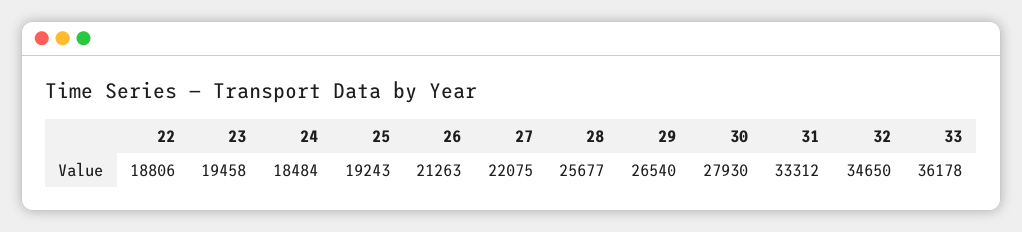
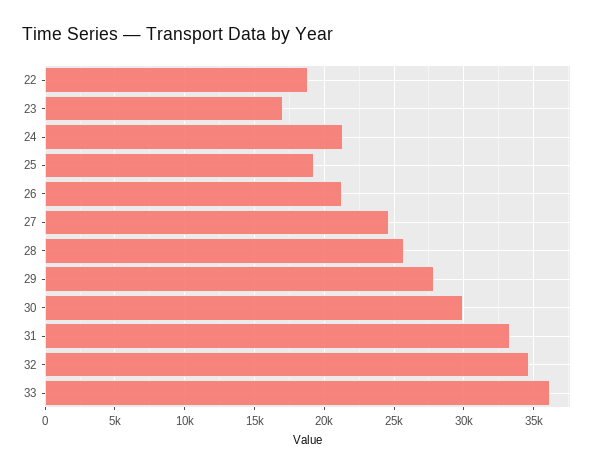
  {
    "22": 18806,
-   "23": 19458,
+   "23": 17000,
-   "24": 18484,
+   "24": 21500,
    "25": 19243,
    "26": 21263,
-   "27": 22075,
+   "27": 24500,
    "28": 25677,
-   "29": 26540,
+   "29": 28000,
-   "30": 27930,
+   "30": 30000,
    "31": 33312,
    "32": 34650,
    "33": 36178
  }

